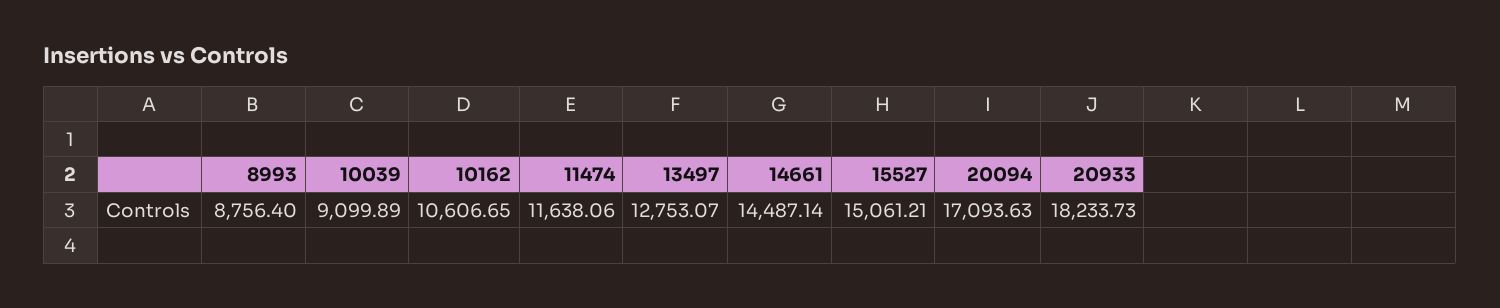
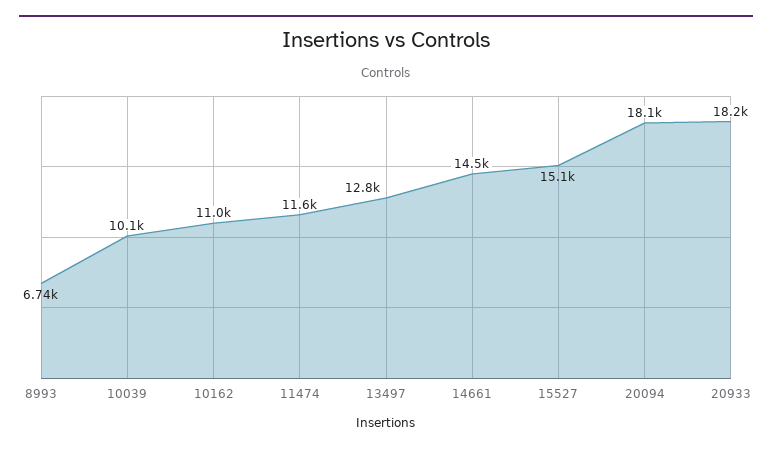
  {
-   "8993": 8756.4,
+   "8993": 6740,
-   "10039": 9099.89,
+   "10039": 10100,
-   "10162": 10606.65,
+   "10162": 11000,
    "11474": 11638.06,
    "13497": 12753.07,
    "14661": 14487.14,
    "15527": 15061.21,
-   "20094": 17093.63,
+   "20094": 18100,
    "20933": 18233.73
  }

